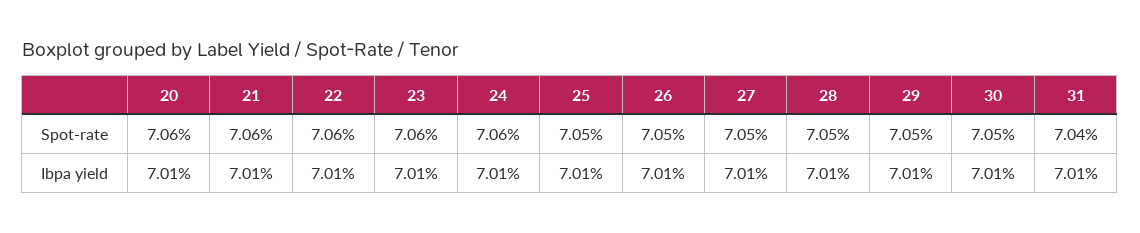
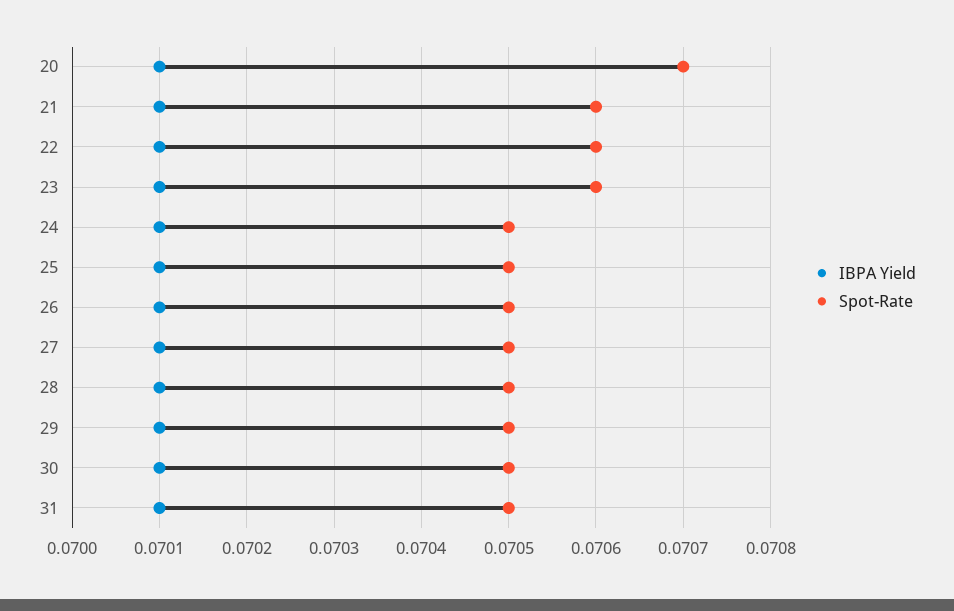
  {
    "Spot-rate": {
-     "20": 0.0706,
+     "20": 0.0707,
      "21": 0.0706,
      "22": 0.0706,
      "23": 0.0706,
-     "24": 0.0706,
+     "24": 0.0705,
      "25": 0.0705,
      "26": 0.0705,
      "27": 0.0705,
      "28": 0.0705,
      "29": 0.0705,
      "30": 0.0705,
-     "31": 0.0704
+     "31": 0.0705
    },
    "Ibpa yield": {
      "20": 0.0701,
      "21": 0.0701,
      "22": 0.0701,
      "23": 0.0701,
      "24": 0.0701,
      "25": 0.0701,
      "26": 0.0701,
      "27": 0.0701,
      "28": 0.0701,
      "29": 0.0701,
      "30": 0.0701,
      "31": 0.0701
    }
  }

